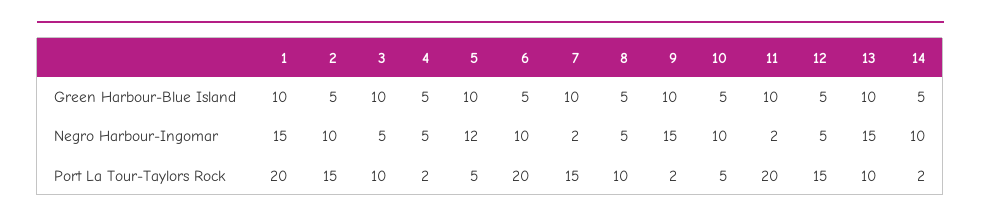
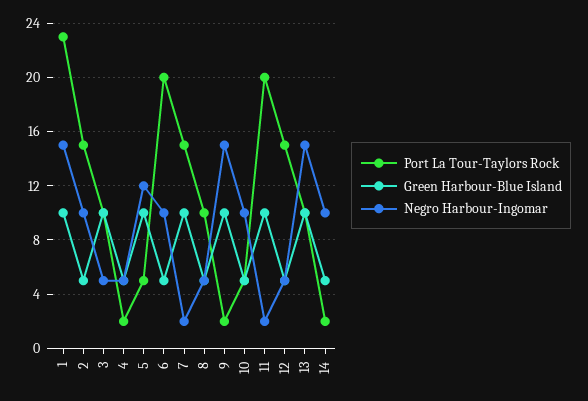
  {
    "Green Harbour-Blue Island": {
      "1": 10,
      "2": 5,
      "3": 10,
      "4": 5,
      "5": 10,
      "6": 5,
      "7": 10,
      "8": 5,
      "9": 10,
      "10": 5,
      "11": 10,
      "12": 5,
      "13": 10,
      "14": 5
    },
    "Negro Harbour-Ingomar": {
      "1": 15,
      "2": 10,
      "3": 5,
      "4": 5,
      "5": 12,
      "6": 10,
      "7": 2,
      "8": 5,
      "9": 15,
      "10": 10,
      "11": 2,
      "12": 5,
      "13": 15,
      "14": 10
    },
    "Port La Tour-Taylors Rock": {
-     "1": 20,
+     "1": 23,
      "2": 15,
      "3": 10,
      "4": 2,
      "5": 5,
      "6": 20,
      "7": 15,
      "8": 10,
      "9": 2,
      "10": 5,
      "11": 20,
      "12": 15,
      "13": 10,
      "14": 2
    }
  }

